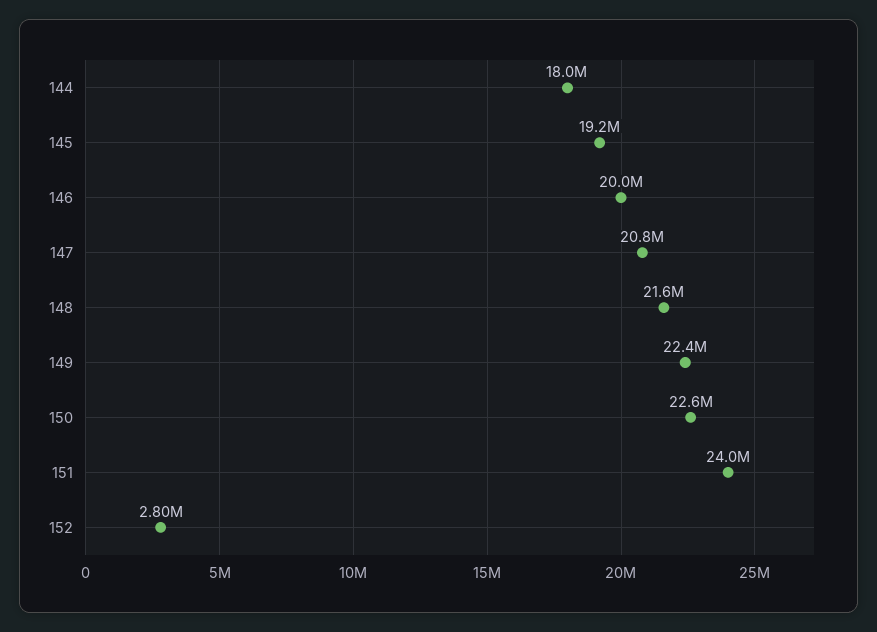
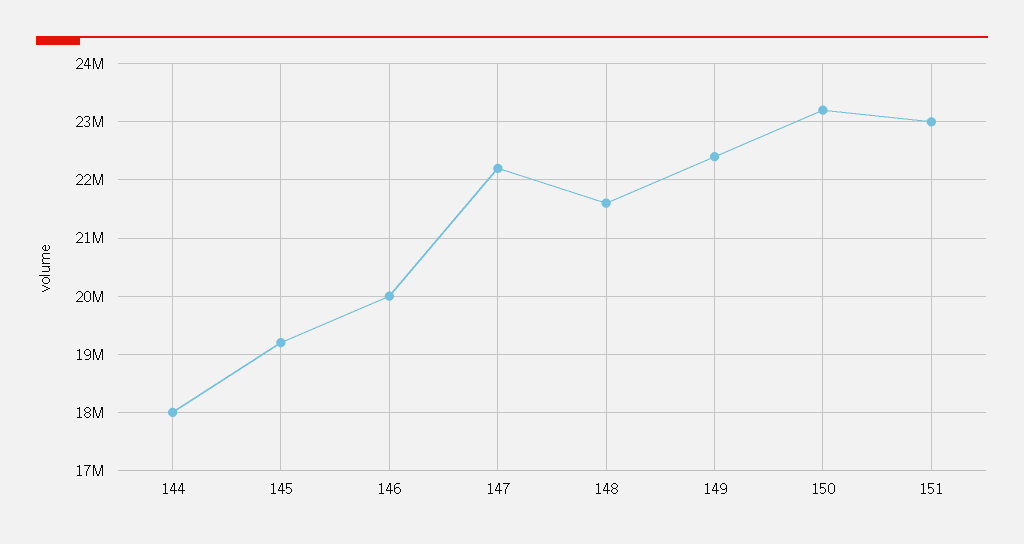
  {
    "144": 18000000,
    "145": 19200000,
    "146": 20000000,
-   "147": 20800000,
+   "147": 22200000,
    "148": 21600000,
    "149": 22400000,
-   "150": 22600000,
+   "150": 23200000,
-   "151": 24000000,
+   "151": 23000000
-   "152": 2800000
  }

